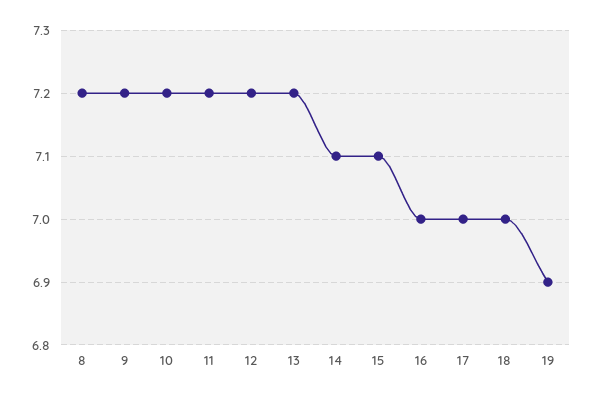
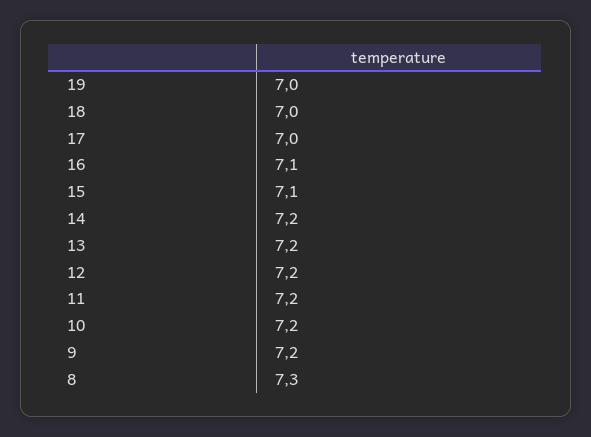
  {
-   "8": 7.2,
+   "8": 7.3,
    "9": 7.2,
    "10": 7.2,
    "11": 7.2,
    "12": 7.2,
    "13": 7.2,
-   "14": 7.1,
+   "14": 7.2,
    "15": 7.1,
-   "16": 7,
+   "16": 7.1,
    "17": 7,
    "18": 7,
-   "19": 6.9
+   "19": 7
  }

